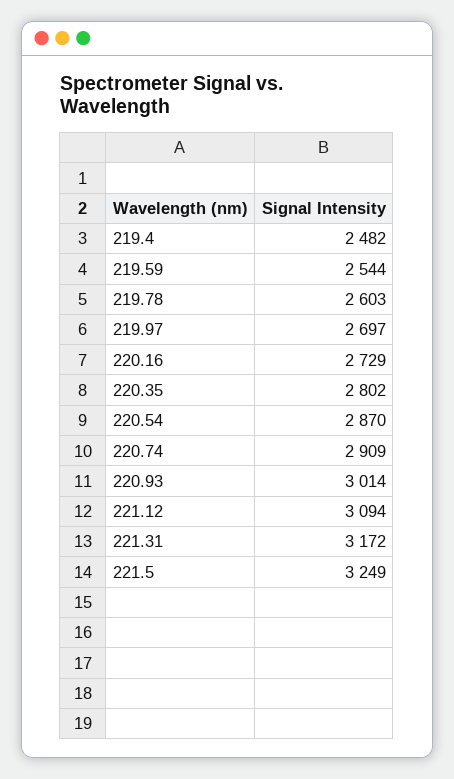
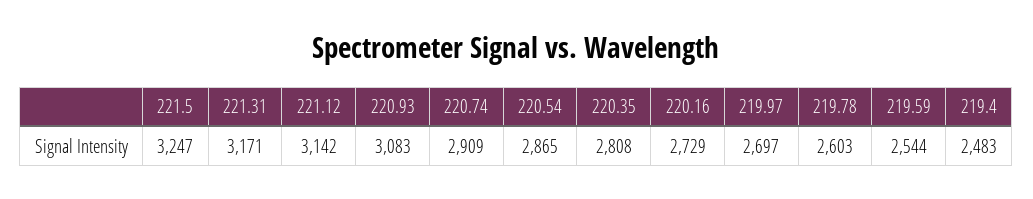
  {
-   "219.4": 2482,
+   "219.4": 2483,
    "219.59": 2544,
    "219.78": 2603,
    "219.97": 2697,
    "220.16": 2729,
-   "220.35": 2802,
+   "220.35": 2808,
-   "220.54": 2870,
+   "220.54": 2865,
    "220.74": 2909,
-   "220.93": 3014,
+   "220.93": 3083,
-   "221.12": 3094,
+   "221.12": 3142,
-   "221.31": 3172,
+   "221.31": 3171,
-   "221.5": 3249
+   "221.5": 3247
  }

